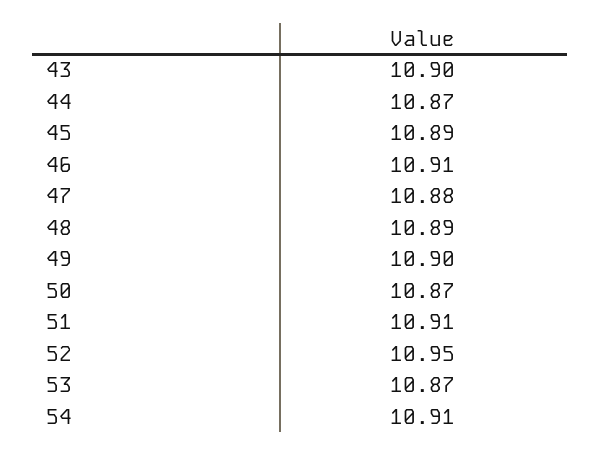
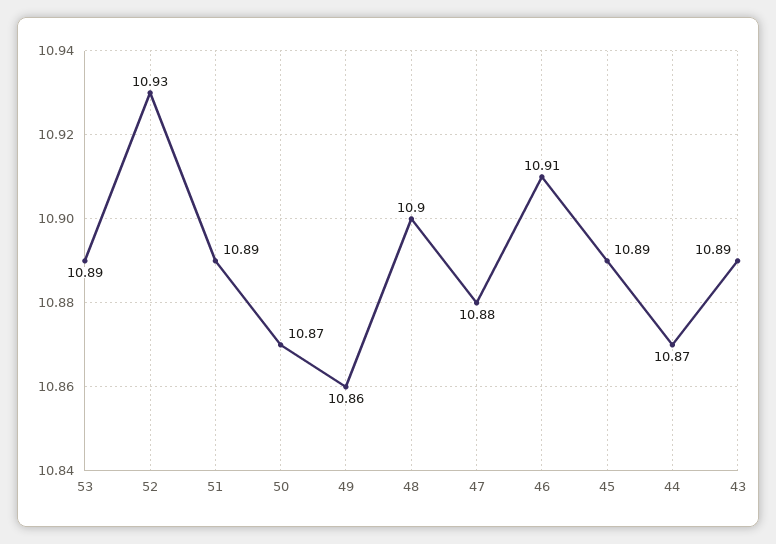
  {
-   "43": 10.9,
+   "43": 10.89,
    "44": 10.87,
    "45": 10.89,
    "46": 10.91,
    "47": 10.88,
-   "48": 10.89,
+   "48": 10.9,
-   "49": 10.9,
+   "49": 10.86,
    "50": 10.87,
-   "51": 10.91,
+   "51": 10.89,
-   "52": 10.95,
+   "52": 10.93,
-   "53": 10.87,
+   "53": 10.89
-   "54": 10.91
  }

